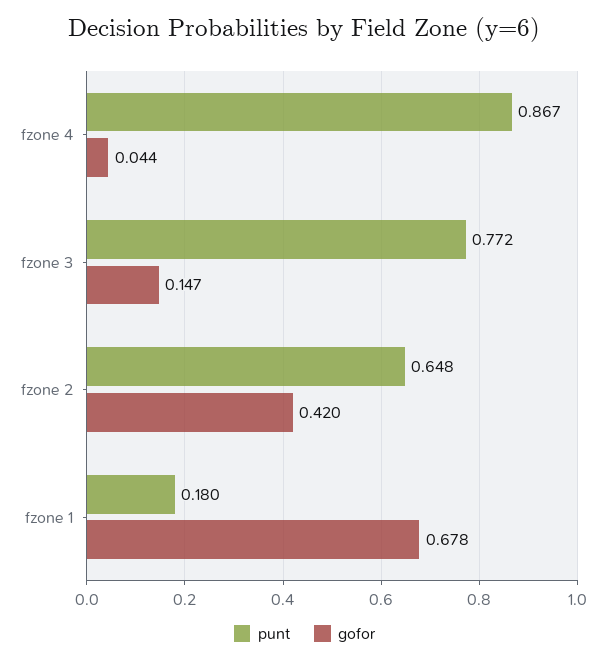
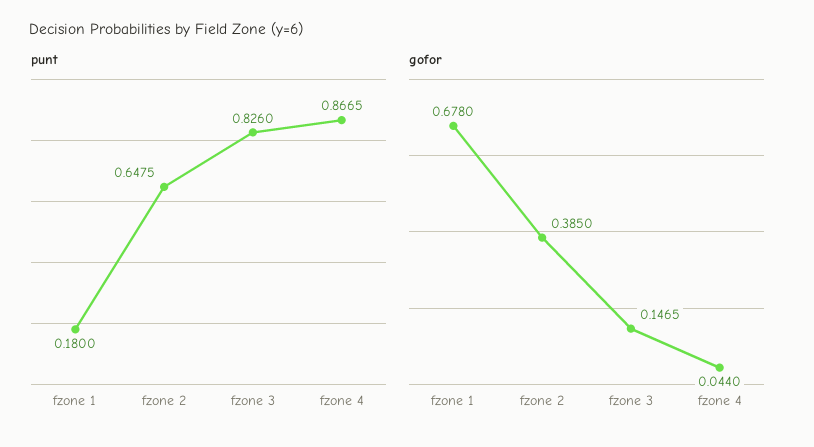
  {
    "punt": {
      "fzone 4": 0.8665,
-     "fzone 3": 0.772,
+     "fzone 3": 0.826,
      "fzone 2": 0.6475,
      "fzone 1": 0.18
    },
    "gofor": {
      "fzone 4": 0.044,
      "fzone 3": 0.1465,
-     "fzone 2": 0.42,
+     "fzone 2": 0.385,
      "fzone 1": 0.678
    }
  }

